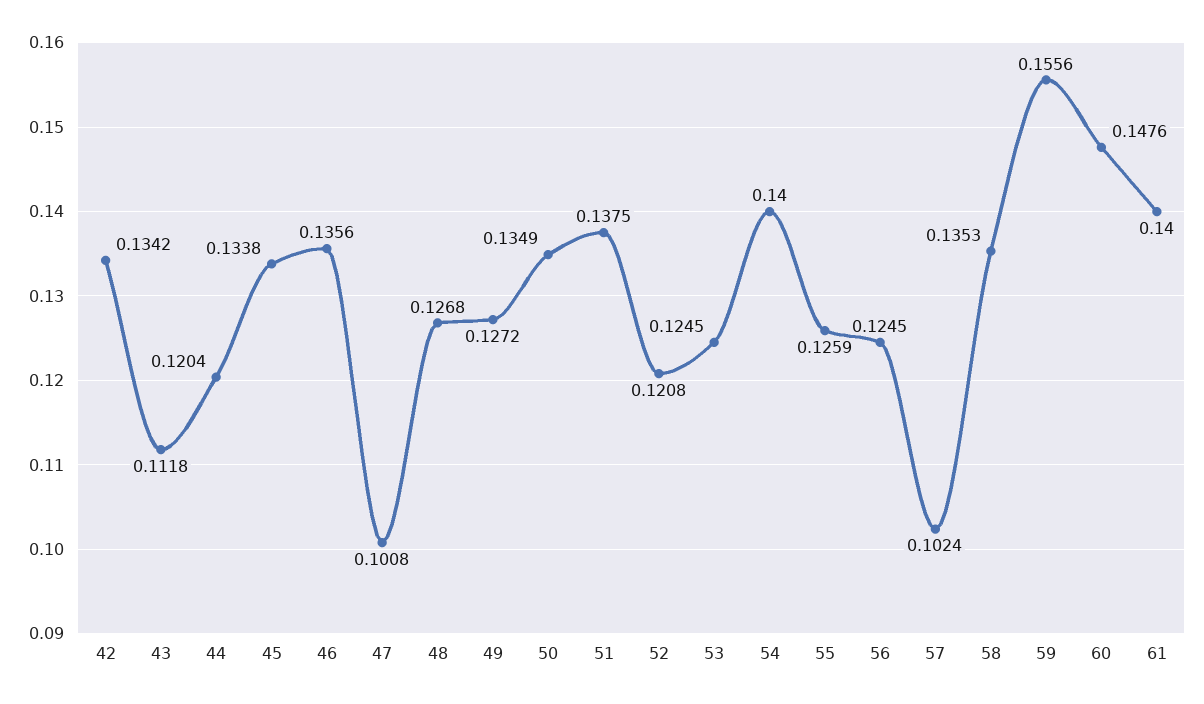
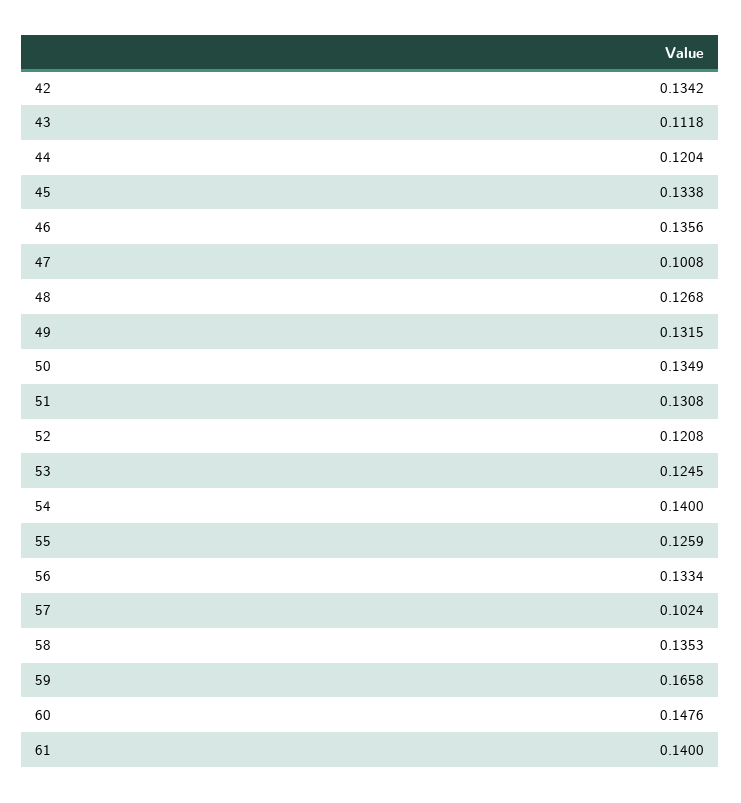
  {
    "42": 0.1342,
    "43": 0.1118,
    "44": 0.1204,
    "45": 0.1338,
    "46": 0.1356,
    "47": 0.1008,
    "48": 0.1268,
-   "49": 0.1272,
+   "49": 0.1315,
    "50": 0.1349,
-   "51": 0.1375,
+   "51": 0.1308,
    "52": 0.1208,
    "53": 0.1245,
    "54": 0.14,
    "55": 0.1259,
-   "56": 0.1245,
+   "56": 0.1334,
    "57": 0.1024,
    "58": 0.1353,
-   "59": 0.1556,
+   "59": 0.1658,
    "60": 0.1476,
    "61": 0.14
  }

